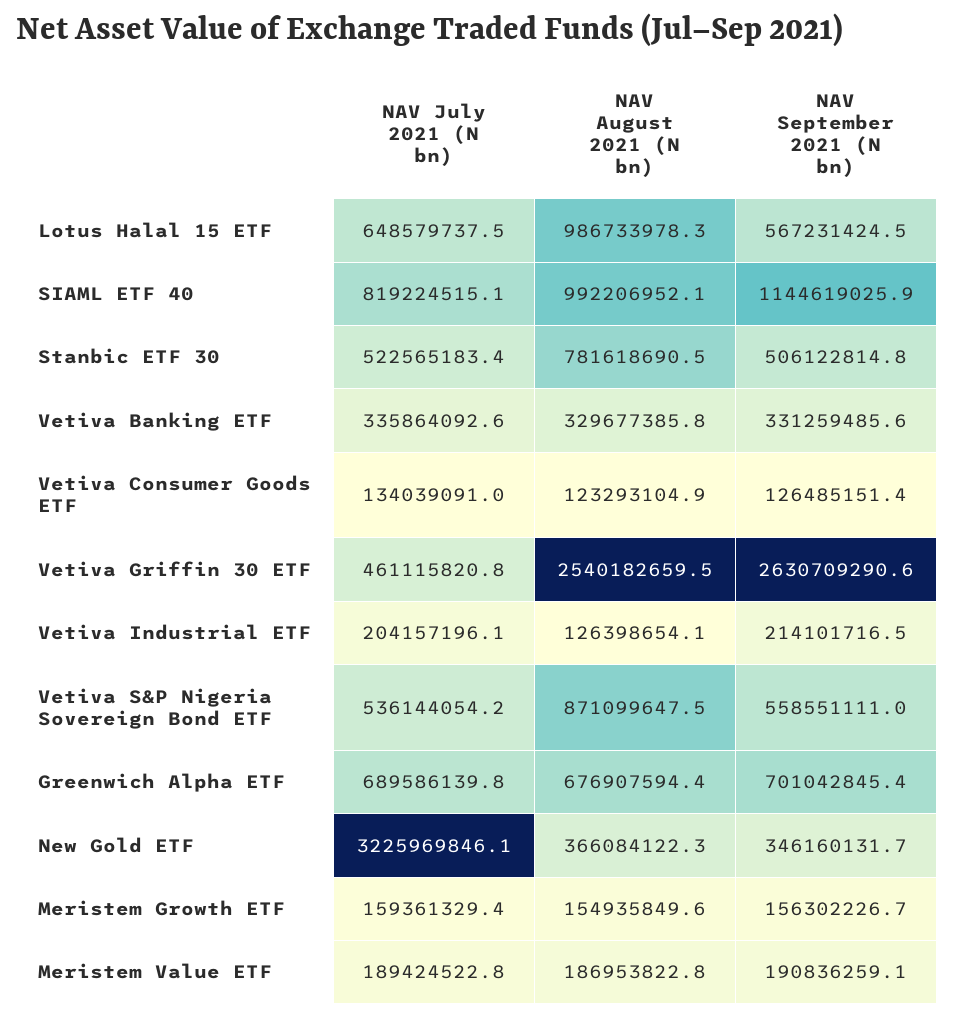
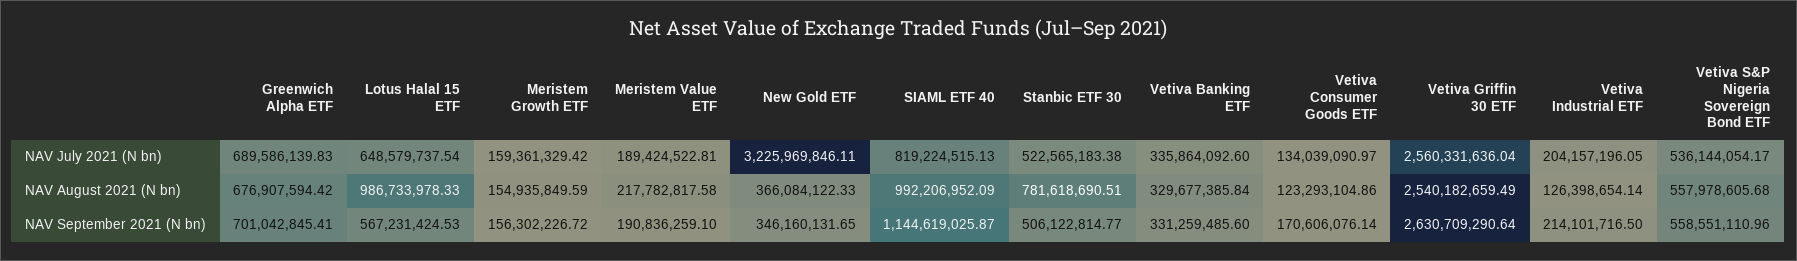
  {
    "NAV July 2021 (N bn)": {
      "Lotus Halal 15 ETF": 648579737.54,
      "SIAML ETF 40": 819224515.13,
      "Stanbic ETF 30": 522565183.38,
      "Vetiva Banking ETF": 335864092.6,
      "Vetiva Consumer Goods ETF": 134039090.97,
-     "Vetiva Griffin 30 ETF": 461115820.8,
+     "Vetiva Griffin 30 ETF": 2560331636.04,
      "Vetiva Industrial ETF": 204157196.05,
      "Vetiva S&P Nigeria Sovereign Bond ETF": 536144054.17,
      "Greenwich Alpha ETF": 689586139.83,
      "New Gold ETF": 3225969846.11,
      "Meristem Growth ETF": 159361329.42,
      "Meristem Value ETF": 189424522.81
    },
    "NAV August 2021 (N bn)": {
      "Lotus Halal 15 ETF": 986733978.33,
      "SIAML ETF 40": 992206952.09,
      "Stanbic ETF 30": 781618690.51,
      "Vetiva Banking ETF": 329677385.84,
      "Vetiva Consumer Goods ETF": 123293104.86,
      "Vetiva Griffin 30 ETF": 2540182659.49,
      "Vetiva Industrial ETF": 126398654.14,
-     "Vetiva S&P Nigeria Sovereign Bond ETF": 871099647.5,
+     "Vetiva S&P Nigeria Sovereign Bond ETF": 557978605.68,
      "Greenwich Alpha ETF": 676907594.42,
      "New Gold ETF": 366084122.33,
      "Meristem Growth ETF": 154935849.59,
-     "Meristem Value ETF": 186953822.8
+     "Meristem Value ETF": 217782817.58
    },
    "NAV September 2021 (N bn)": {
      "Lotus Halal 15 ETF": 567231424.53,
      "SIAML ETF 40": 1144619025.87,
      "Stanbic ETF 30": 506122814.77,
      "Vetiva Banking ETF": 331259485.6,
-     "Vetiva Consumer Goods ETF": 126485151.4,
+     "Vetiva Consumer Goods ETF": 170606076.14,
      "Vetiva Griffin 30 ETF": 2630709290.64,
      "Vetiva Industrial ETF": 214101716.5,
      "Vetiva S&P Nigeria Sovereign Bond ETF": 558551110.96,
      "Greenwich Alpha ETF": 701042845.41,
      "New Gold ETF": 346160131.65,
      "Meristem Growth ETF": 156302226.72,
      "Meristem Value ETF": 190836259.1
    }
  }

